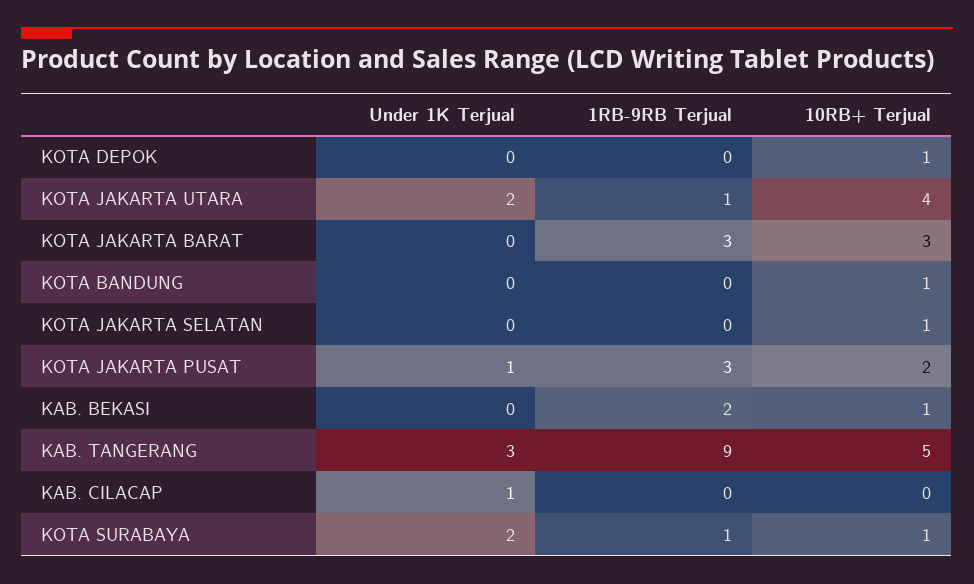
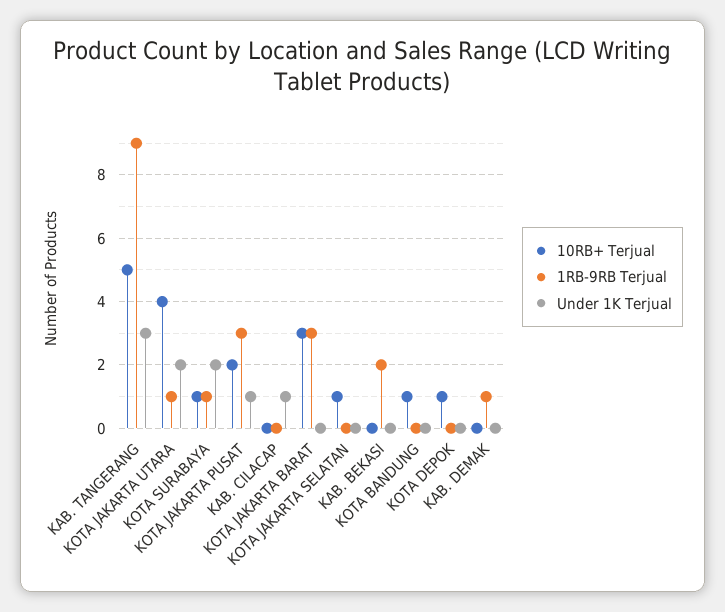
  {
    "Under 1K Terjual": {
      "KOTA DEPOK": 0,
      "KOTA JAKARTA UTARA": 2,
      "KOTA JAKARTA BARAT": 0,
      "KOTA BANDUNG": 0,
      "KOTA JAKARTA SELATAN": 0,
      "KOTA JAKARTA PUSAT": 1,
      "KAB. BEKASI": 0,
      "KAB. TANGERANG": 3,
      "KAB. CILACAP": 1,
-     "KOTA SURABAYA": 2
+     "KOTA SURABAYA": 2,
+     "KAB. DEMAK": 0
    },
    "1RB-9RB Terjual": {
      "KOTA DEPOK": 0,
      "KOTA JAKARTA UTARA": 1,
      "KOTA JAKARTA BARAT": 3,
      "KOTA BANDUNG": 0,
      "KOTA JAKARTA SELATAN": 0,
      "KOTA JAKARTA PUSAT": 3,
      "KAB. BEKASI": 2,
      "KAB. TANGERANG": 9,
      "KAB. CILACAP": 0,
-     "KOTA SURABAYA": 1
+     "KOTA SURABAYA": 1,
+     "KAB. DEMAK": 1
    },
    "10RB+ Terjual": {
      "KOTA DEPOK": 1,
      "KOTA JAKARTA UTARA": 4,
      "KOTA JAKARTA BARAT": 3,
      "KOTA BANDUNG": 1,
      "KOTA JAKARTA SELATAN": 1,
      "KOTA JAKARTA PUSAT": 2,
-     "KAB. BEKASI": 1,
+     "KAB. BEKASI": 0,
      "KAB. TANGERANG": 5,
      "KAB. CILACAP": 0,
-     "KOTA SURABAYA": 1
+     "KOTA SURABAYA": 1,
+     "KAB. DEMAK": 0
    }
  }

